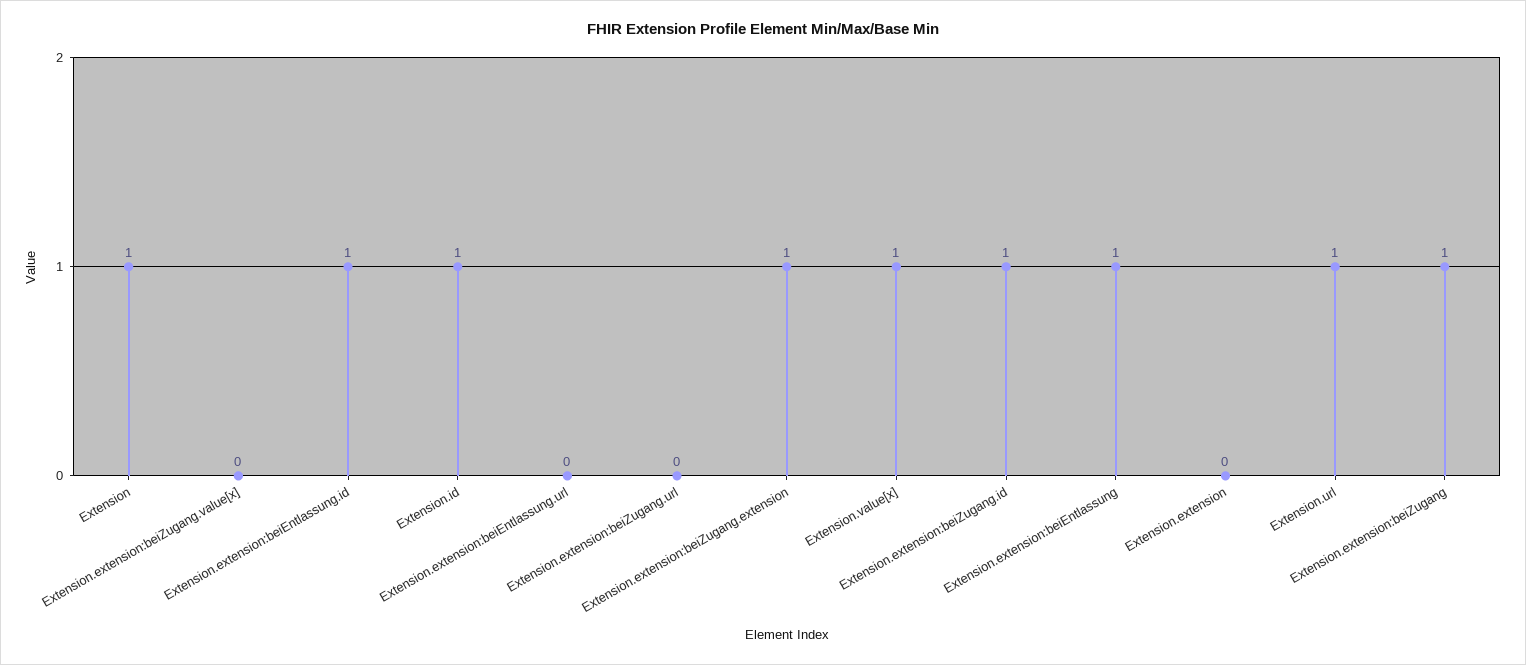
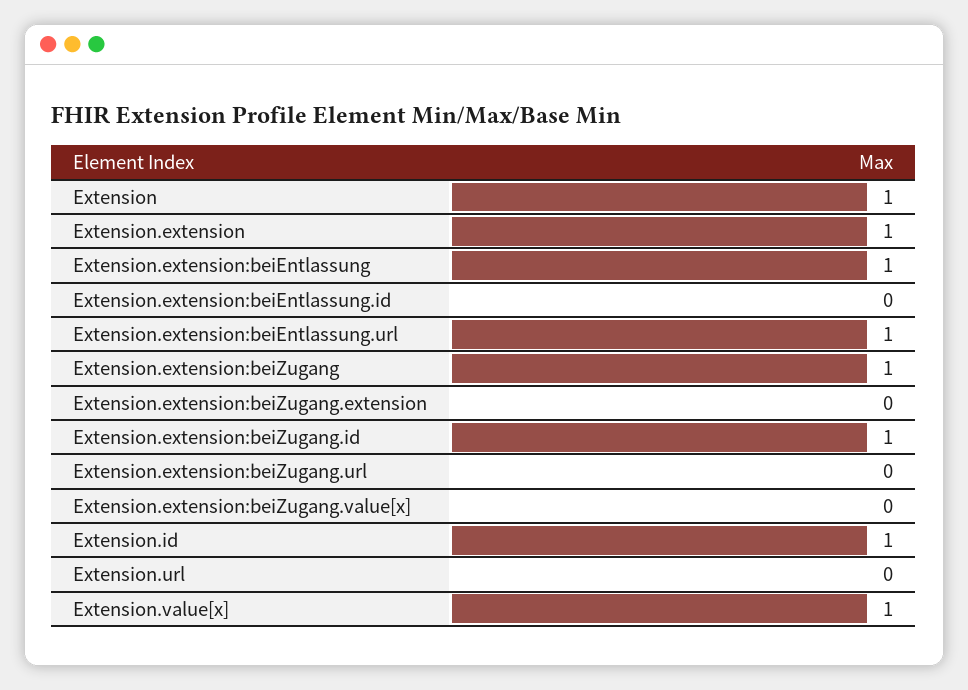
  {
    "Extension": 1,
    "Extension.extension:beiZugang.value[x]": 0,
-   "Extension.extension:beiEntlassung.id": 1,
+   "Extension.extension:beiEntlassung.id": 0,
    "Extension.id": 1,
-   "Extension.extension:beiEntlassung.url": 0,
+   "Extension.extension:beiEntlassung.url": 1,
    "Extension.extension:beiZugang.url": 0,
-   "Extension.extension:beiZugang.extension": 1,
+   "Extension.extension:beiZugang.extension": 0,
    "Extension.value[x]": 1,
    "Extension.extension:beiZugang.id": 1,
    "Extension.extension:beiEntlassung": 1,
-   "Extension.extension": 0,
+   "Extension.extension": 1,
-   "Extension.url": 1,
+   "Extension.url": 0,
    "Extension.extension:beiZugang": 1
  }

